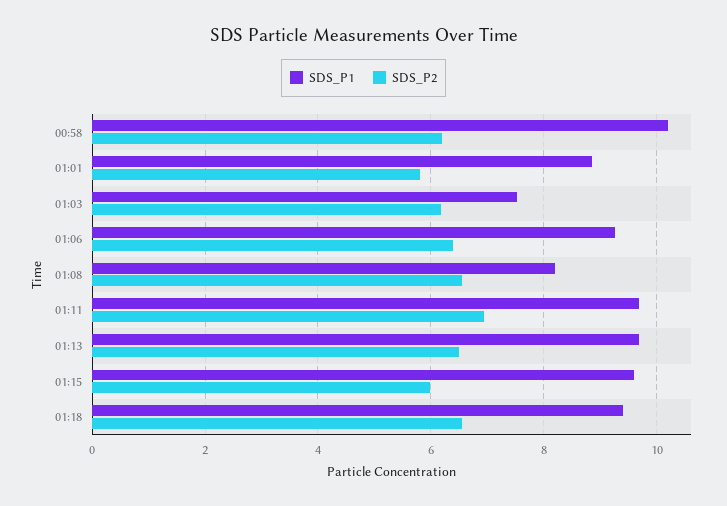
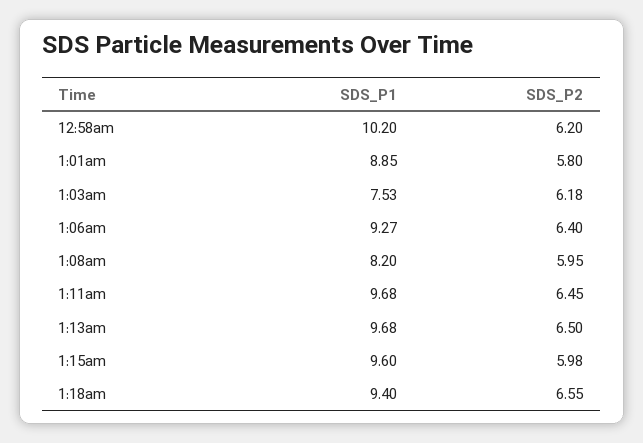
  {
    "SDS_P1": {
      "00:58": 10.2,
      "01:01": 8.85,
      "01:03": 7.53,
      "01:06": 9.27,
      "01:08": 8.2,
      "01:11": 9.68,
      "01:13": 9.68,
      "01:15": 9.6,
      "01:18": 9.4
    },
    "SDS_P2": {
      "00:58": 6.2,
      "01:01": 5.8,
      "01:03": 6.18,
      "01:06": 6.4,
-     "01:08": 6.6,
+     "01:08": 5.95,
-     "01:11": 7,
+     "01:11": 6.45,
      "01:13": 6.5,
      "01:15": 5.98,
      "01:18": 6.55
    }
  }

